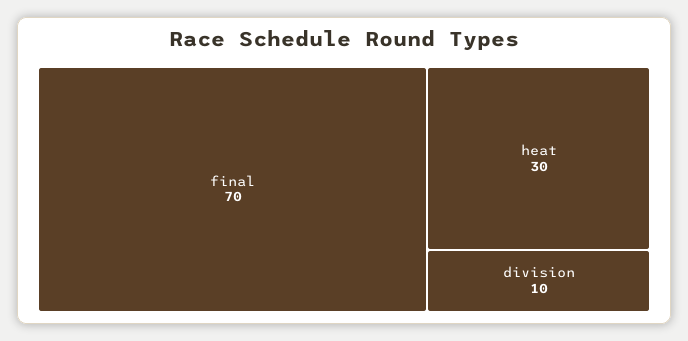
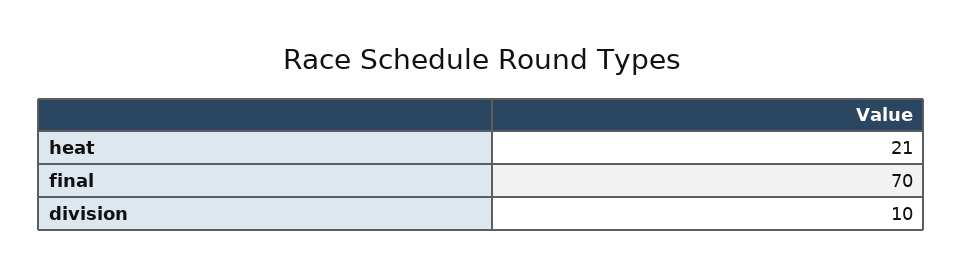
  {
    "final": 70,
-   "heat": 30,
+   "heat": 21,
    "division": 10
  }

